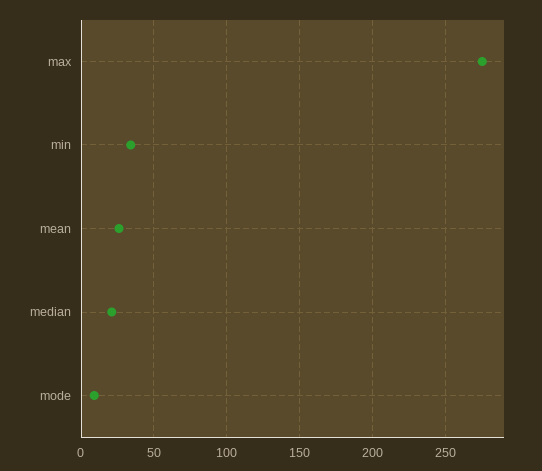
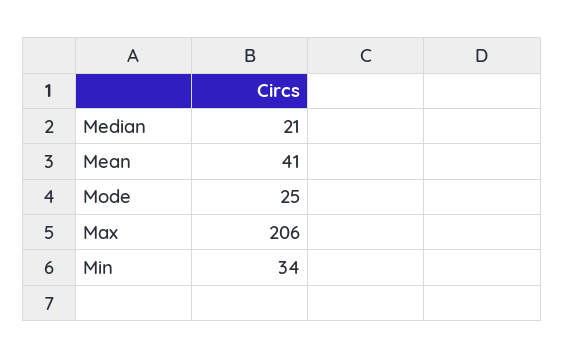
  {
-   "max": 275,
+   "max": 206,
    "min": 34,
-   "mean": 25,
+   "mean": 41,
    "median": 21,
-   "mode": 10
+   "mode": 25
  }

